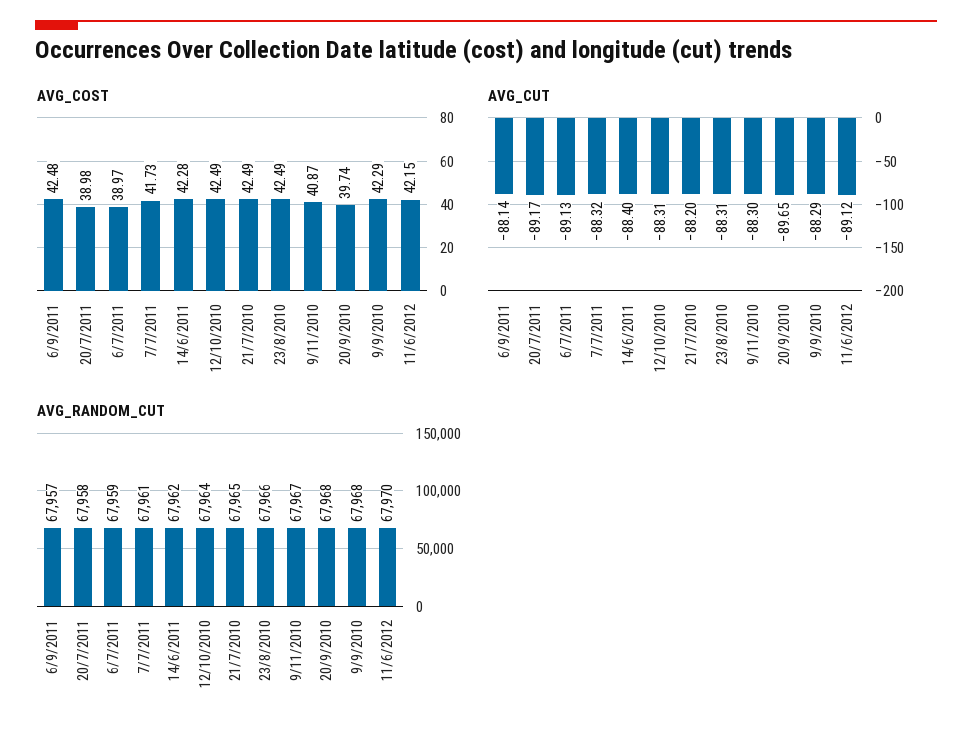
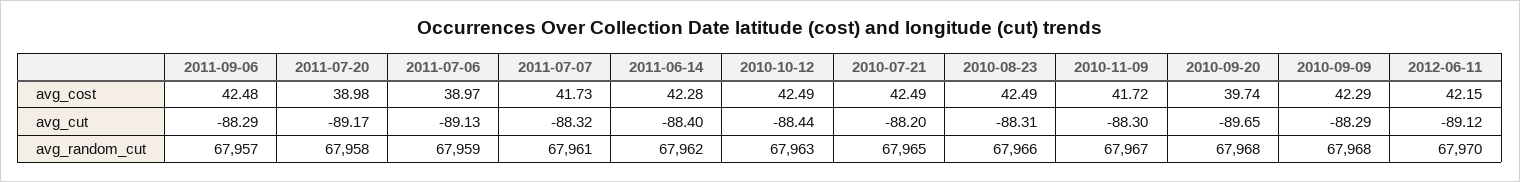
  {
    "AVG_COST": {
      "6/9/2011": 42.48,
      "20/7/2011": 38.98,
      "6/7/2011": 38.97,
      "7/7/2011": 41.73,
      "14/6/2011": 42.28,
      "12/10/2010": 42.49,
      "21/7/2010": 42.49,
      "23/8/2010": 42.49,
-     "9/11/2010": 40.87,
+     "9/11/2010": 41.72,
      "20/9/2010": 39.74,
      "9/9/2010": 42.29,
      "11/6/2012": 42.15
    },
    "AVG_CUT": {
-     "6/9/2011": -88.14,
+     "6/9/2011": -88.29,
      "20/7/2011": -89.17,
      "6/7/2011": -89.13,
      "7/7/2011": -88.32,
      "14/6/2011": -88.4,
-     "12/10/2010": -88.31,
+     "12/10/2010": -88.44,
      "21/7/2010": -88.2,
      "23/8/2010": -88.31,
      "9/11/2010": -88.3,
      "20/9/2010": -89.65,
      "9/9/2010": -88.29,
      "11/6/2012": -89.12
    },
    "AVG_RANDOM_CUT": {
      "6/9/2011": 67957,
      "20/7/2011": 67958,
      "6/7/2011": 67959,
      "7/7/2011": 67961,
      "14/6/2011": 67962,
-     "12/10/2010": 67964,
+     "12/10/2010": 67963,
      "21/7/2010": 67965,
      "23/8/2010": 67966,
      "9/11/2010": 67967,
      "20/9/2010": 67968,
      "9/9/2010": 67968,
      "11/6/2012": 67970
    }
  }

